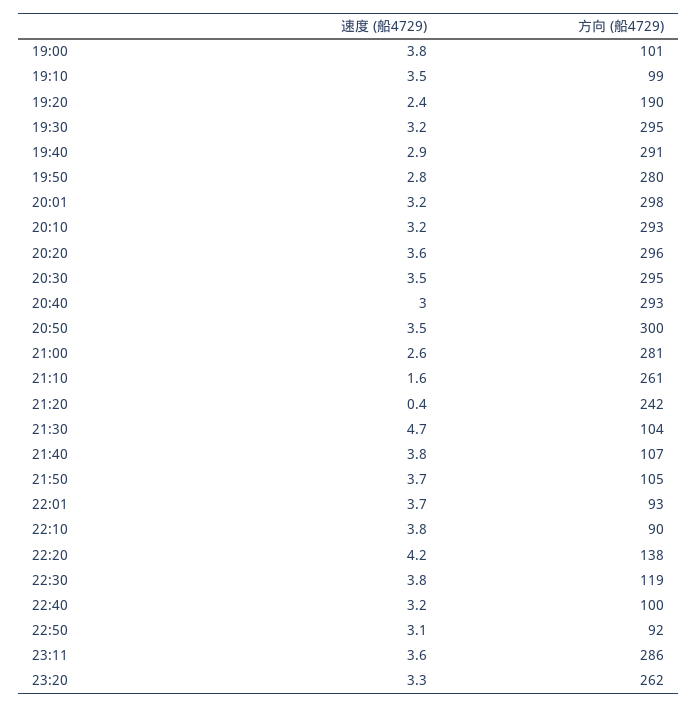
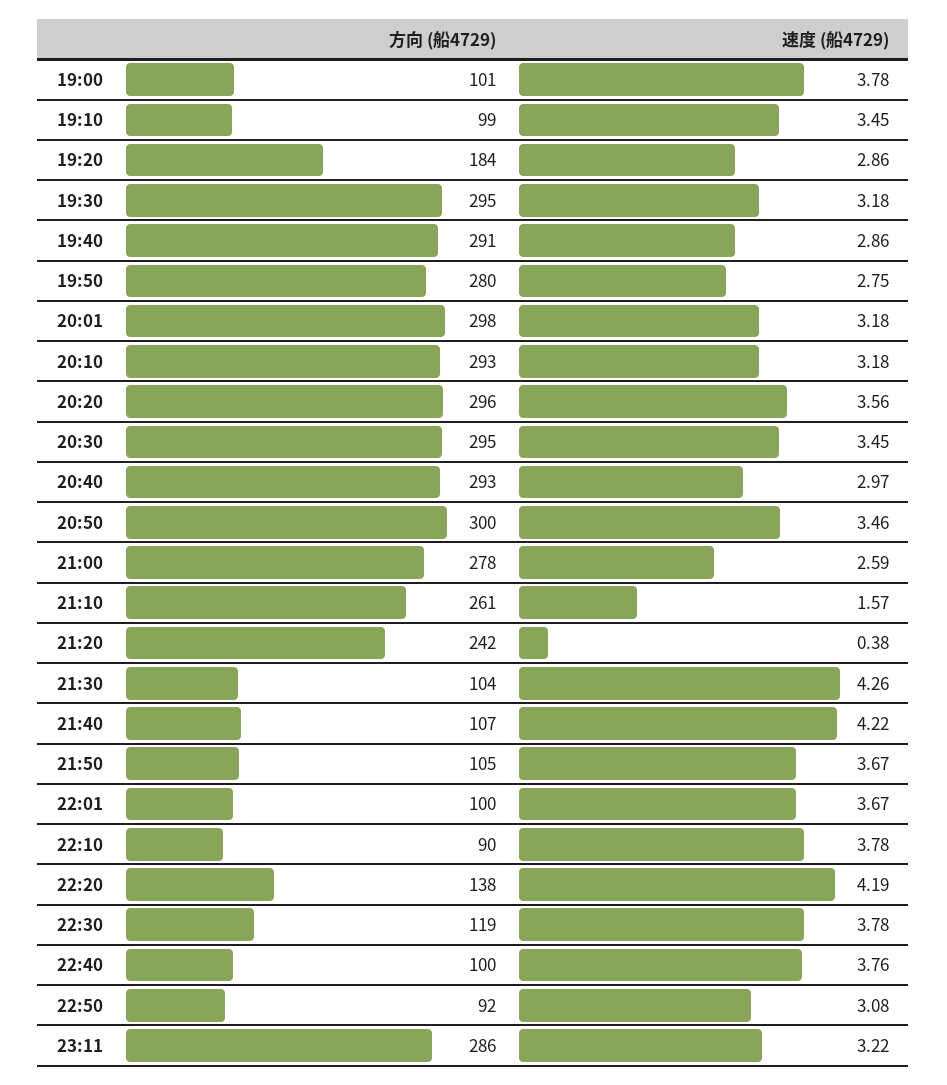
  {
    "速度 (船4729)": {
      "19:00": 3.78,
      "19:10": 3.45,
-     "19:20": 2.4,
+     "19:20": 2.86,
      "19:30": 3.18,
      "19:40": 2.86,
      "19:50": 2.75,
      "20:01": 3.18,
      "20:10": 3.18,
      "20:20": 3.56,
      "20:30": 3.45,
      "20:40": 2.97,
      "20:50": 3.46,
      "21:00": 2.59,
      "21:10": 1.57,
      "21:20": 0.38,
-     "21:30": 4.7,
+     "21:30": 4.26,
-     "21:40": 3.8,
+     "21:40": 4.22,
      "21:50": 3.67,
      "22:01": 3.67,
      "22:10": 3.78,
      "22:20": 4.19,
      "22:30": 3.78,
-     "22:40": 3.2,
+     "22:40": 3.76,
      "22:50": 3.08,
-     "23:11": 3.6,
+     "23:11": 3.22
-     "23:20": 3.3
    },
    "方向 (船4729)": {
      "19:00": 101,
      "19:10": 99,
-     "19:20": 190,
+     "19:20": 184,
      "19:30": 295,
      "19:40": 291,
      "19:50": 280,
      "20:01": 298,
      "20:10": 293,
      "20:20": 296,
      "20:30": 295,
      "20:40": 293,
      "20:50": 300,
-     "21:00": 281,
+     "21:00": 278,
      "21:10": 261,
      "21:20": 242,
      "21:30": 104,
      "21:40": 107,
      "21:50": 105,
-     "22:01": 93,
+     "22:01": 100,
      "22:10": 90,
      "22:20": 138,
      "22:30": 119,
      "22:40": 100,
      "22:50": 92,
-     "23:11": 286,
+     "23:11": 286
-     "23:20": 262
    }
  }

